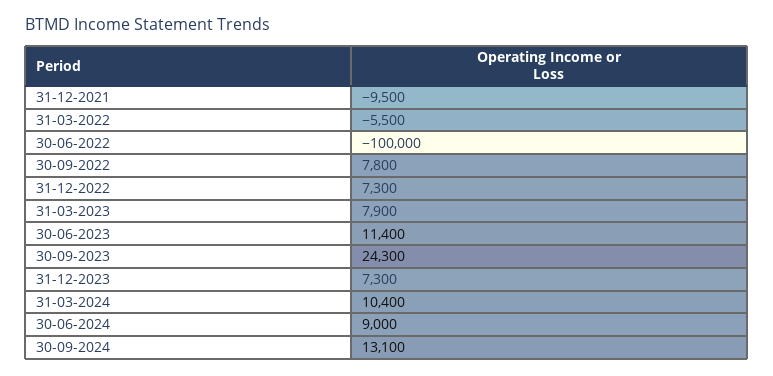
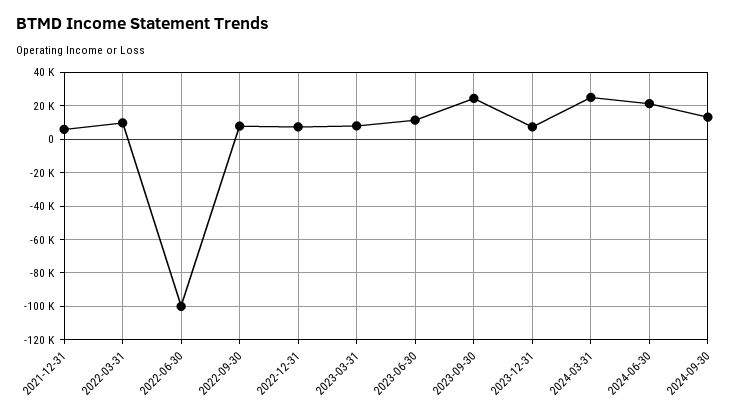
  {
-   "31-12-2021": -9500,
+   "31-12-2021": 5000,
-   "31-03-2022": -5500,
+   "31-03-2022": 10000,
    "30-06-2022": -100000,
    "30-09-2022": 7800,
    "31-12-2022": 7300,
    "31-03-2023": 7900,
    "30-06-2023": 11400,
    "30-09-2023": 24300,
    "31-12-2023": 7300,
-   "31-03-2024": 10400,
+   "31-03-2024": 25000,
-   "30-06-2024": 9000,
+   "30-06-2024": 20000,
    "30-09-2024": 13100
  }

